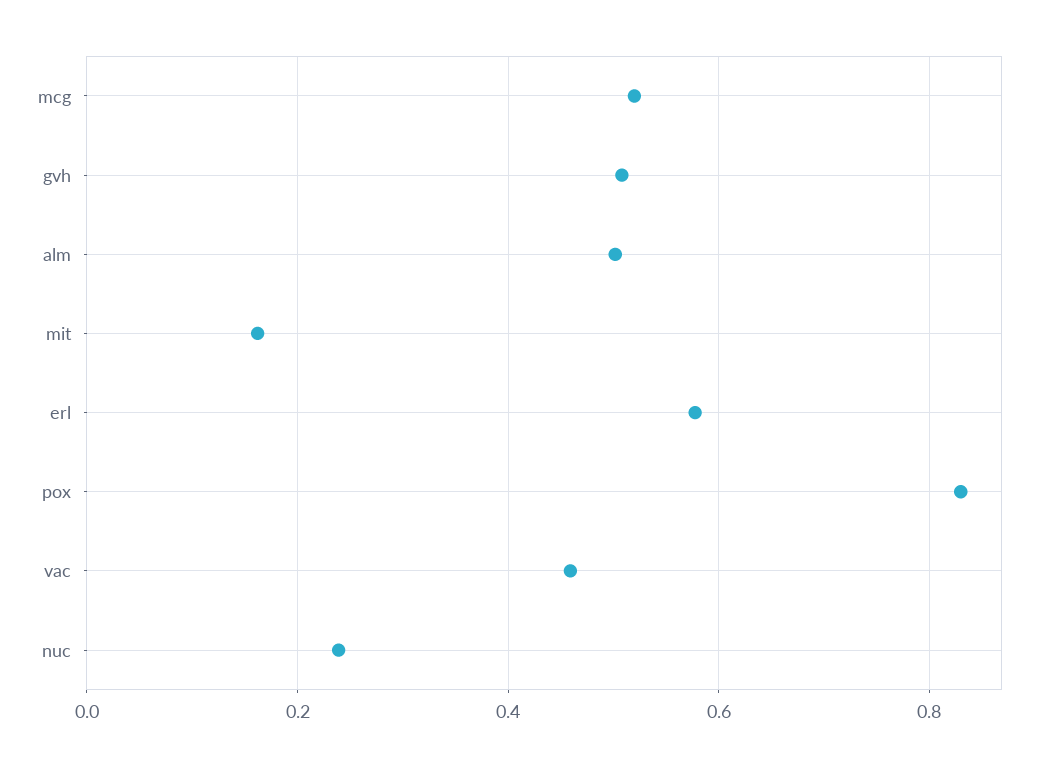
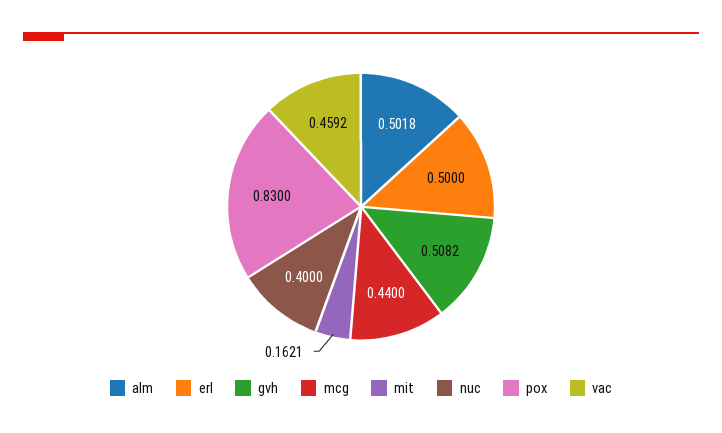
  {
-   "mcg": 0.52,
+   "mcg": 0.44,
    "gvh": 0.5082,
    "alm": 0.5018,
    "mit": 0.1621,
-   "erl": 0.58,
+   "erl": 0.5,
    "pox": 0.83,
    "vac": 0.4592,
-   "nuc": 0.24
+   "nuc": 0.4
  }

